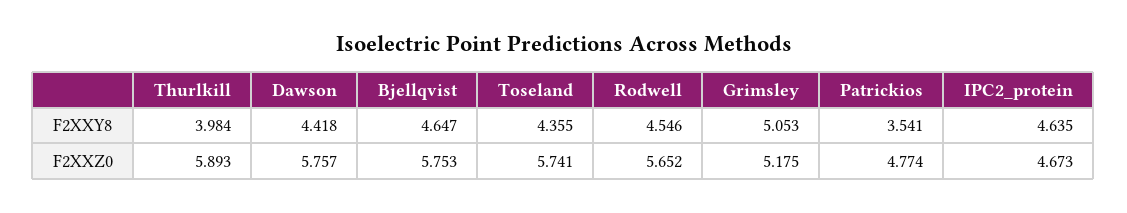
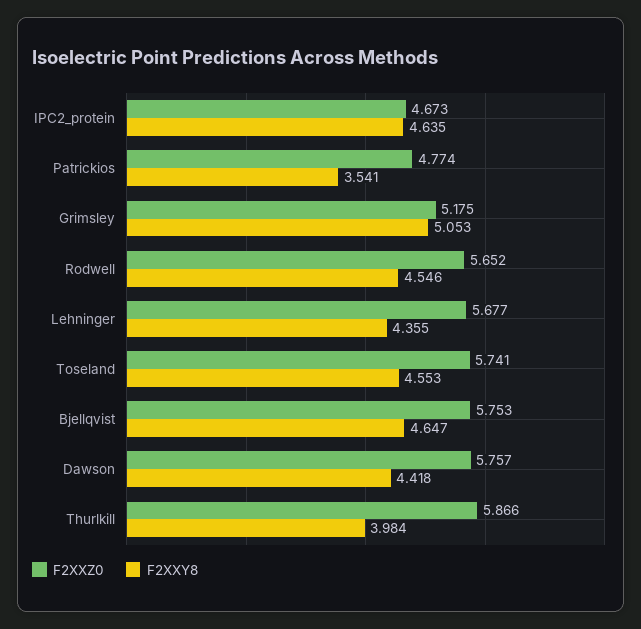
  {
    "F2XXY8": {
      "Thurlkill": 3.984,
      "Dawson": 4.418,
      "Bjellqvist": 4.647,
-     "Toseland": 4.355,
+     "Toseland": 4.553,
      "Rodwell": 4.546,
      "Grimsley": 5.053,
      "Patrickios": 3.541,
-     "IPC2_protein": 4.635
+     "IPC2_protein": 4.635,
+     "Lehninger": 4.355
    },
    "F2XXZ0": {
-     "Thurlkill": 5.893,
+     "Thurlkill": 5.866,
      "Dawson": 5.757,
      "Bjellqvist": 5.753,
      "Toseland": 5.741,
      "Rodwell": 5.652,
      "Grimsley": 5.175,
      "Patrickios": 4.774,
-     "IPC2_protein": 4.673
+     "IPC2_protein": 4.673,
+     "Lehninger": 5.677
    }
  }

